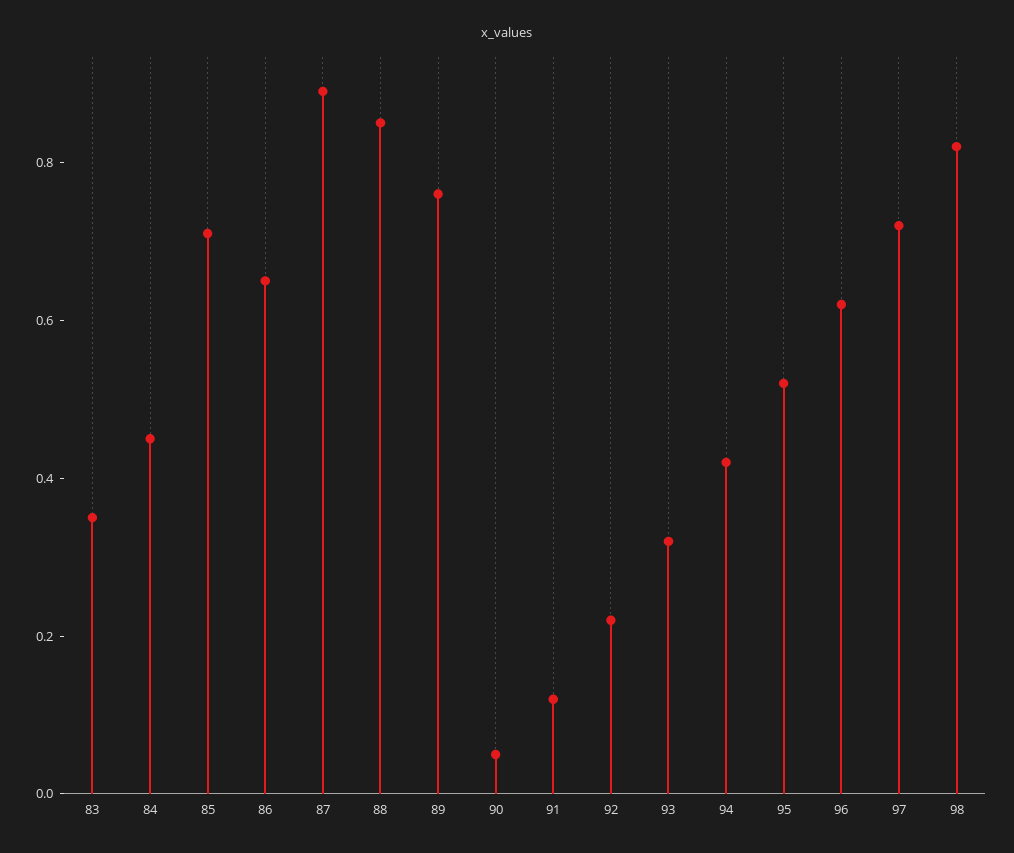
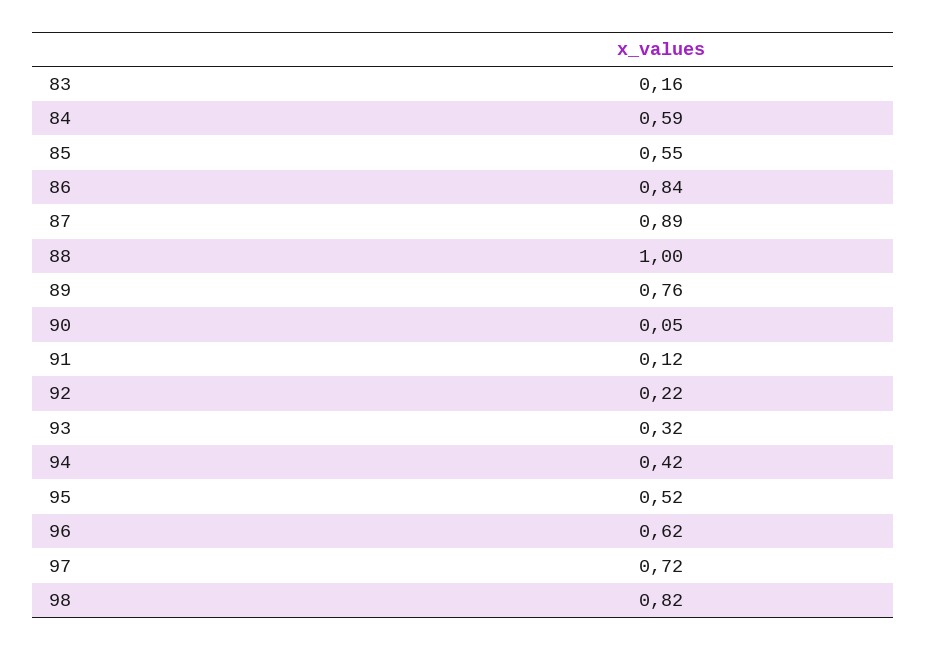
  {
-   "83": 0.35,
+   "83": 0.16,
-   "84": 0.45,
+   "84": 0.59,
-   "85": 0.7,
+   "85": 0.55,
-   "86": 0.65,
+   "86": 0.84,
    "87": 0.89,
-   "88": 0.85,
+   "88": 1,
    "89": 0.76,
    "90": 0.05,
    "91": 0.12,
    "92": 0.22,
    "93": 0.32,
    "94": 0.42,
    "95": 0.52,
    "96": 0.62,
    "97": 0.72,
    "98": 0.82
  }

